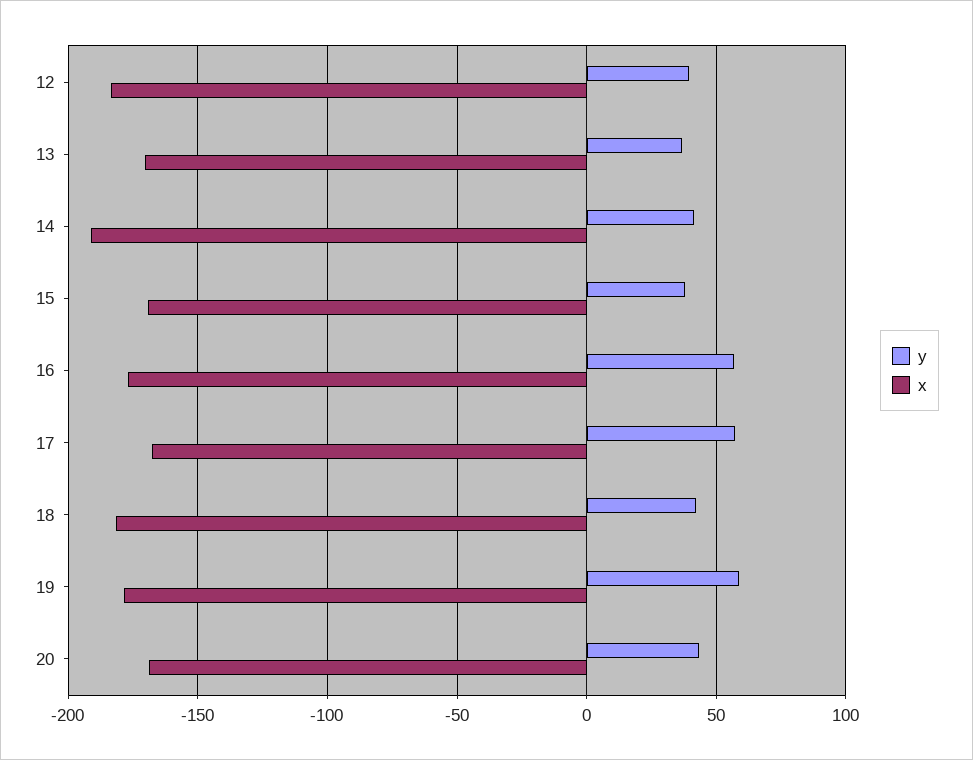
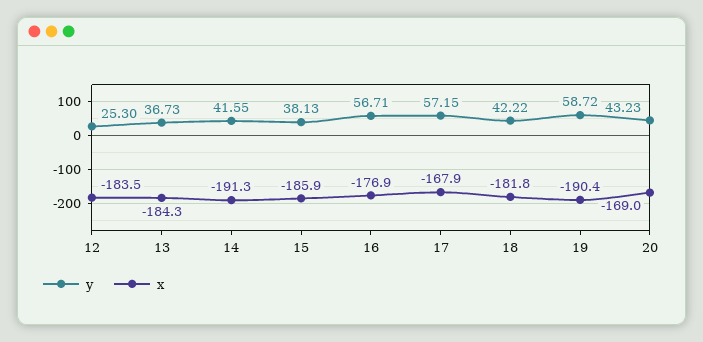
  {
    "y": {
-     "12": 40,
+     "12": 25.3,
      "13": 36.73,
      "14": 41.55,
      "15": 38.13,
      "16": 56.71,
      "17": 57.15,
      "18": 42.22,
      "19": 58.72,
      "20": 43.23
    },
    "x": {
      "12": -183.5,
-     "13": -170,
+     "13": -184.3,
      "14": -191.3,
-     "15": -170,
+     "15": -185.9,
      "16": -176.9,
      "17": -167.9,
      "18": -181.8,
-     "19": -180,
+     "19": -190.4,
      "20": -169
    }
  }

